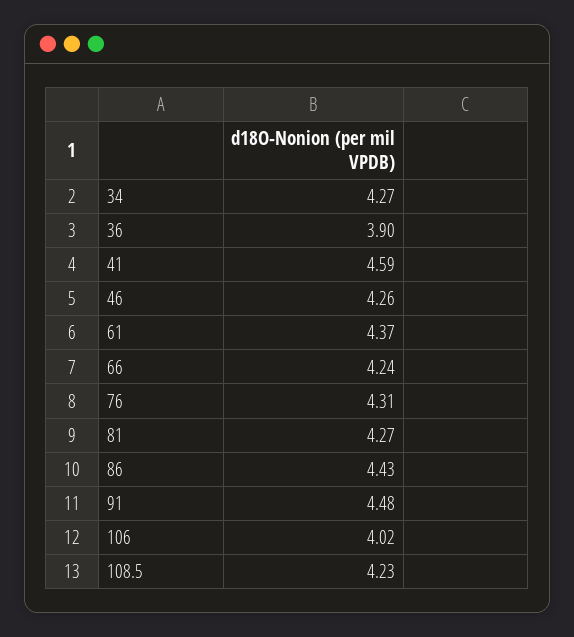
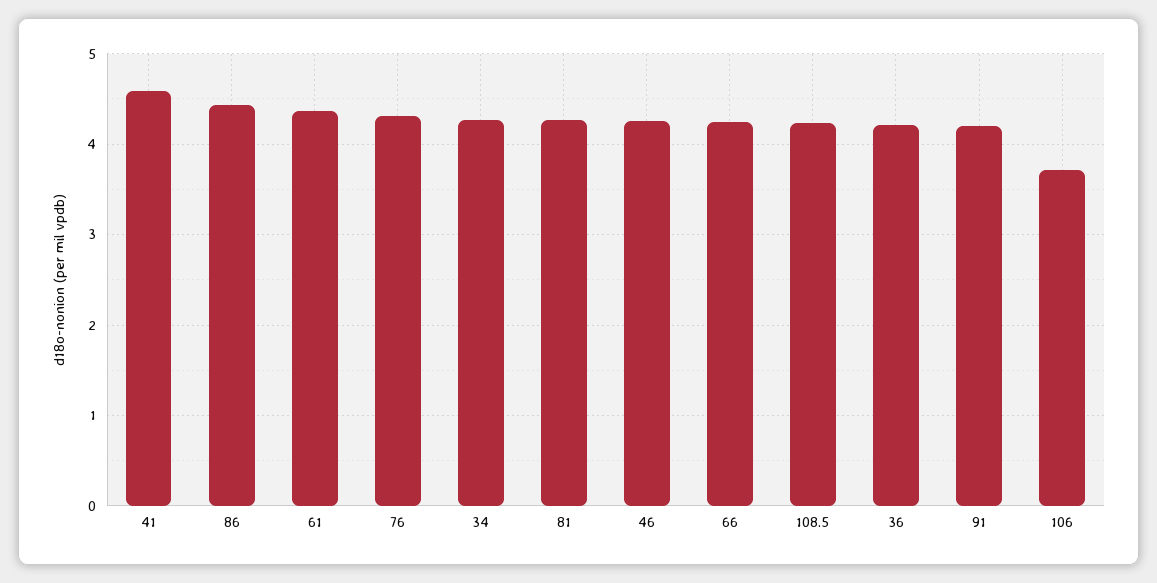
  {
    "34": 4.27,
-   "36": 3.9,
+   "36": 4.2,
    "41": 4.59,
    "46": 4.26,
    "61": 4.37,
    "66": 4.24,
    "76": 4.31,
    "81": 4.27,
    "86": 4.43,
-   "91": 4.48,
+   "91": 4.2,
-   "106": 4.02,
+   "106": 3.7,
    "108.5": 4.23
  }

